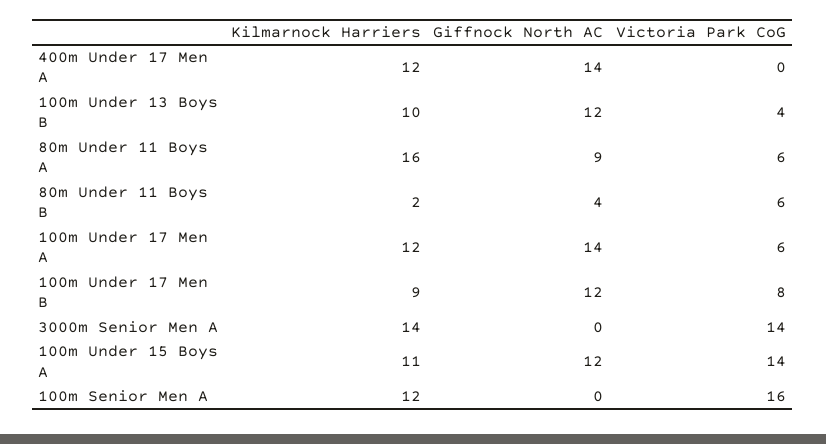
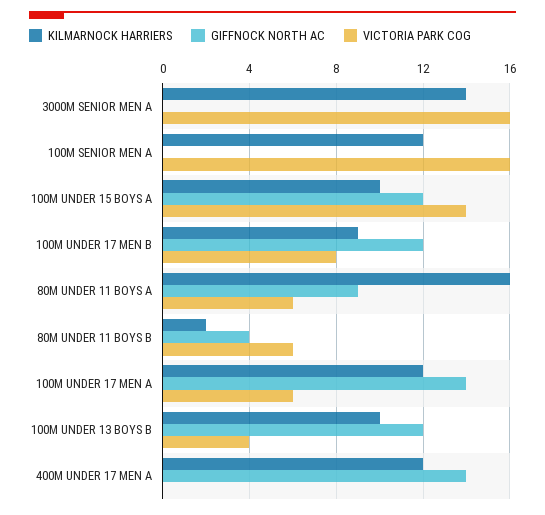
  {
    "Kilmarnock Harriers": {
      "400m Under 17 Men A": 12,
      "100m Under 13 Boys B": 10,
      "80m Under 11 Boys A": 16,
      "80m Under 11 Boys B": 2,
      "100m Under 17 Men A": 12,
      "100m Under 17 Men B": 9,
      "3000m Senior Men A": 14,
-     "100m Under 15 Boys A": 11,
+     "100m Under 15 Boys A": 10,
      "100m Senior Men A": 12
    },
    "Giffnock North AC": {
      "400m Under 17 Men A": 14,
      "100m Under 13 Boys B": 12,
      "80m Under 11 Boys A": 9,
      "80m Under 11 Boys B": 4,
      "100m Under 17 Men A": 14,
      "100m Under 17 Men B": 12,
      "3000m Senior Men A": 0,
      "100m Under 15 Boys A": 12,
      "100m Senior Men A": 0
    },
    "Victoria Park CoG": {
      "400m Under 17 Men A": 0,
      "100m Under 13 Boys B": 4,
      "80m Under 11 Boys A": 6,
      "80m Under 11 Boys B": 6,
      "100m Under 17 Men A": 6,
      "100m Under 17 Men B": 8,
-     "3000m Senior Men A": 14,
+     "3000m Senior Men A": 16,
      "100m Under 15 Boys A": 14,
      "100m Senior Men A": 16
    }
  }

